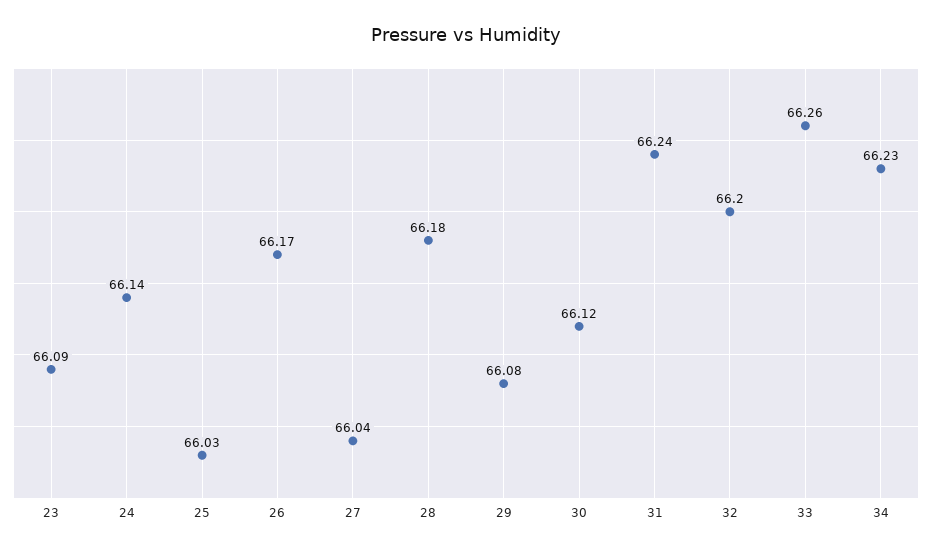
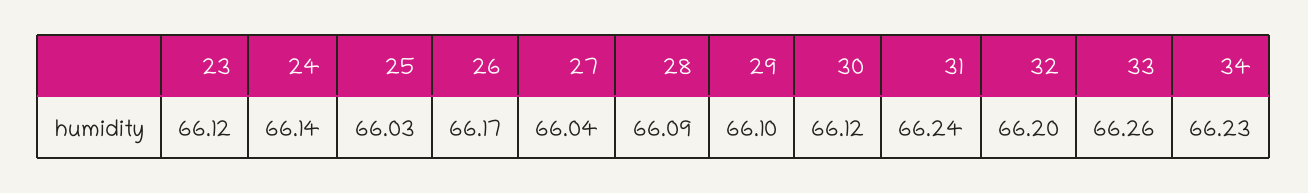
  {
-   "23": 66.09,
+   "23": 66.12,
    "24": 66.14,
    "25": 66.03,
    "26": 66.17,
    "27": 66.04,
-   "28": 66.18,
+   "28": 66.09,
-   "29": 66.08,
+   "29": 66.1,
    "30": 66.12,
    "31": 66.24,
    "32": 66.2,
    "33": 66.26,
    "34": 66.23
  }

